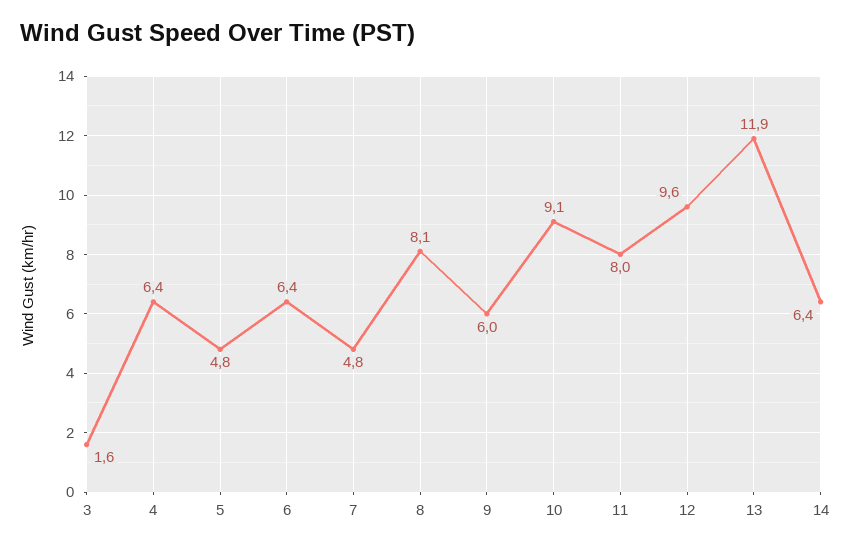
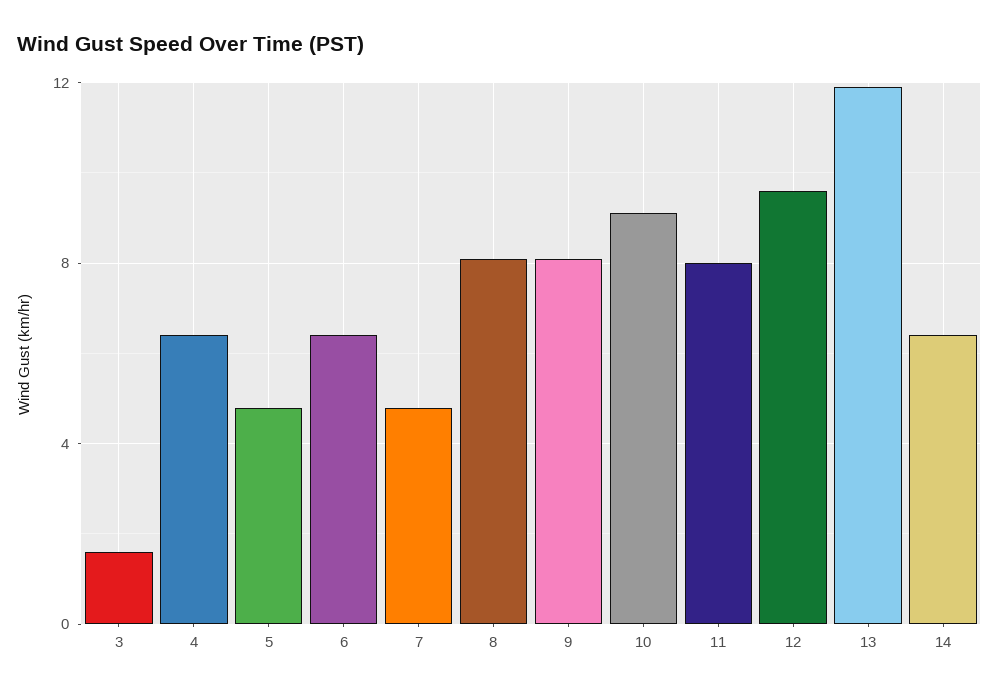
  {
    "3": 1.6,
    "4": 6.4,
    "5": 4.8,
    "6": 6.4,
    "7": 4.8,
    "8": 8.1,
-   "9": 6,
+   "9": 8,
    "10": 9.1,
    "11": 8,
    "12": 9.6,
    "13": 11.9,
    "14": 6.4
  }

